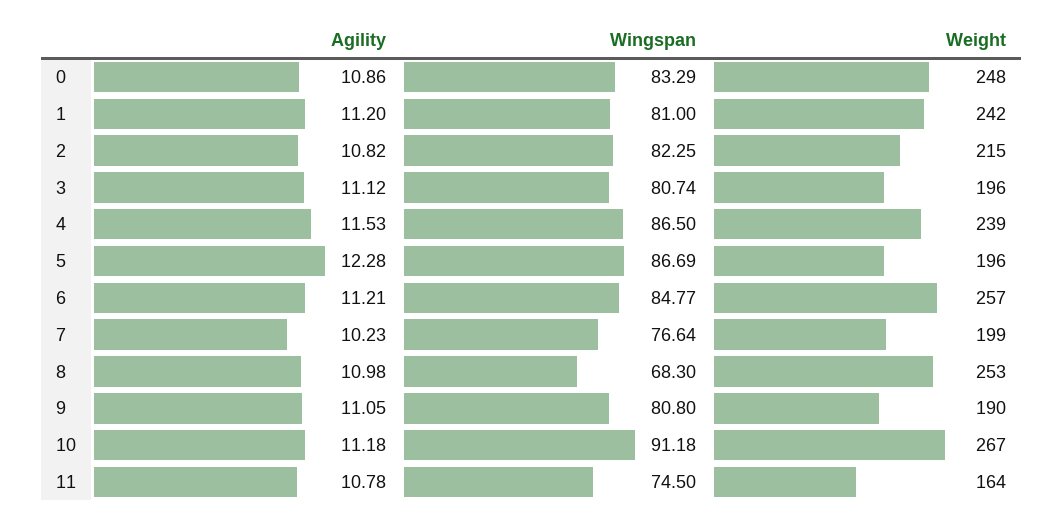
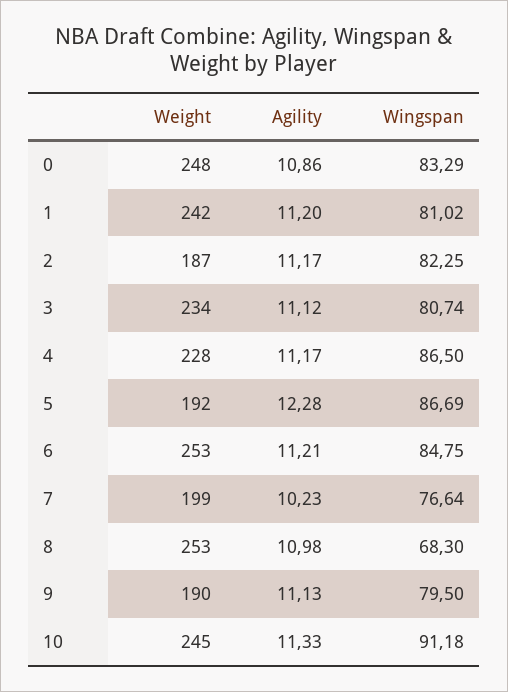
  {
    "Agility": {
      "0": 10.86,
      "1": 11.2,
-     "2": 10.82,
+     "2": 11.17,
      "3": 11.12,
-     "4": 11.53,
+     "4": 11.17,
      "5": 12.28,
      "6": 11.21,
      "7": 10.23,
      "8": 10.98,
-     "9": 11.05,
+     "9": 11.13,
-     "10": 11.18,
+     "10": 11.33
-     "11": 10.78
    },
    "Wingspan": {
      "0": 83.29,
-     "1": 81,
+     "1": 81.02,
      "2": 82.25,
      "3": 80.74,
      "4": 86.5,
      "5": 86.69,
-     "6": 84.77,
+     "6": 84.75,
      "7": 76.64,
      "8": 68.3,
-     "9": 80.8,
+     "9": 79.5,
-     "10": 91.18,
+     "10": 91.18
-     "11": 74.5
    },
    "Weight": {
      "0": 248,
      "1": 242,
-     "2": 215,
+     "2": 187,
-     "3": 196,
+     "3": 234,
-     "4": 239,
+     "4": 228,
-     "5": 196,
+     "5": 192,
-     "6": 257,
+     "6": 253,
      "7": 199,
      "8": 253,
      "9": 190,
-     "10": 267,
+     "10": 245
-     "11": 164
    }
  }

